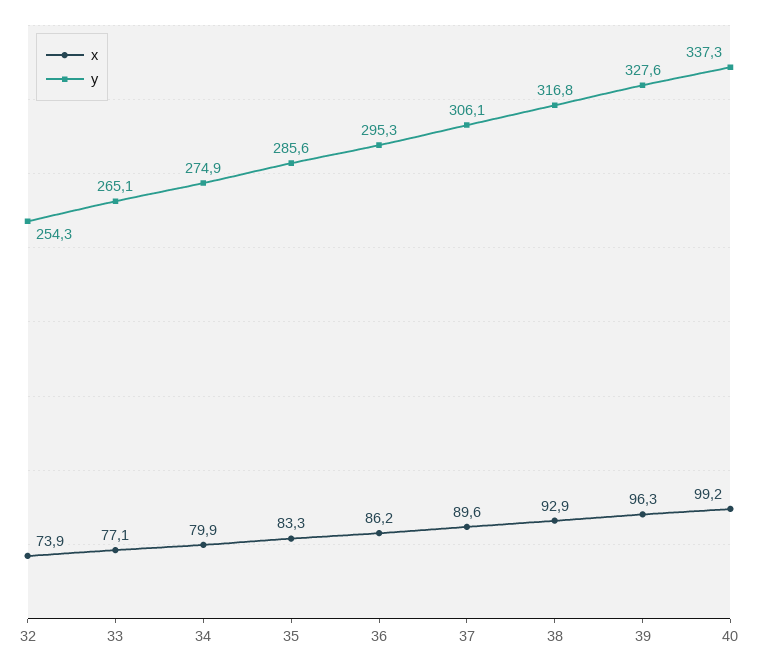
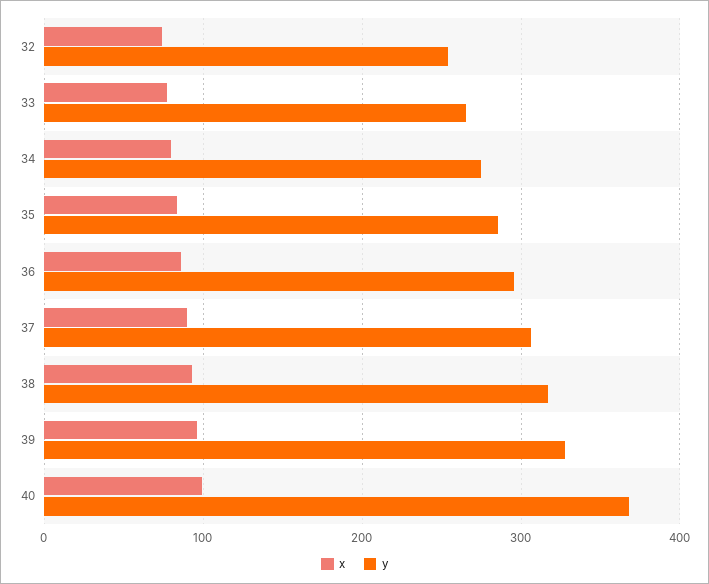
  {
    "x": {
      "32": 73.9,
      "33": 77.1,
      "34": 79.9,
      "35": 83.3,
      "36": 86.2,
      "37": 89.6,
      "38": 92.9,
      "39": 96.3,
      "40": 99.2
    },
    "y": {
      "32": 254.3,
      "33": 265.1,
      "34": 274.9,
      "35": 285.6,
      "36": 295.3,
      "37": 306.1,
      "38": 316.8,
      "39": 327.6,
-     "40": 337.3
+     "40": 370
    }
  }

